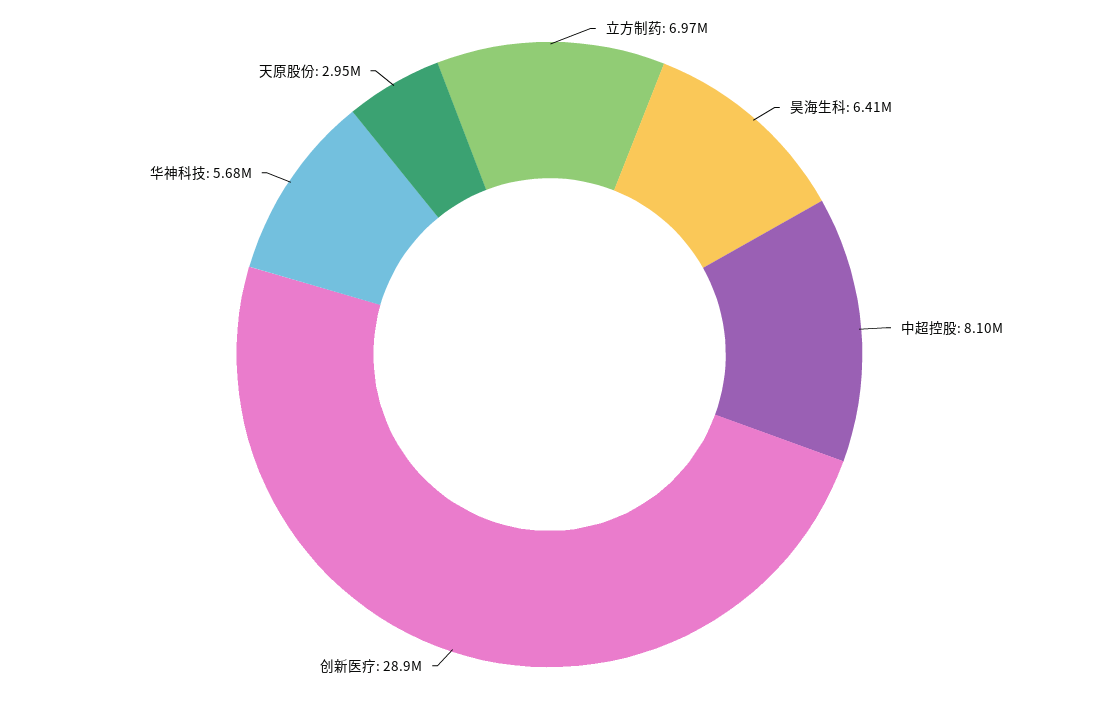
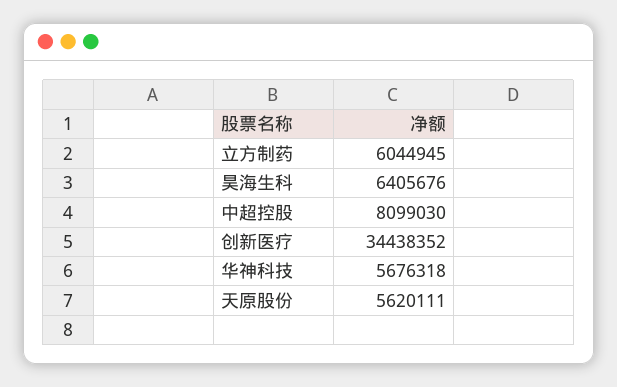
  {
-   "立方制药": 6970000,
+   "立方制药": 6044945,
    "昊海生科": 6405676,
    "中超控股": 8099030,
-   "创新医疗": 28900000,
+   "创新医疗": 34438352,
    "华神科技": 5676318,
-   "天原股份": 2950000
+   "天原股份": 5620111
  }

